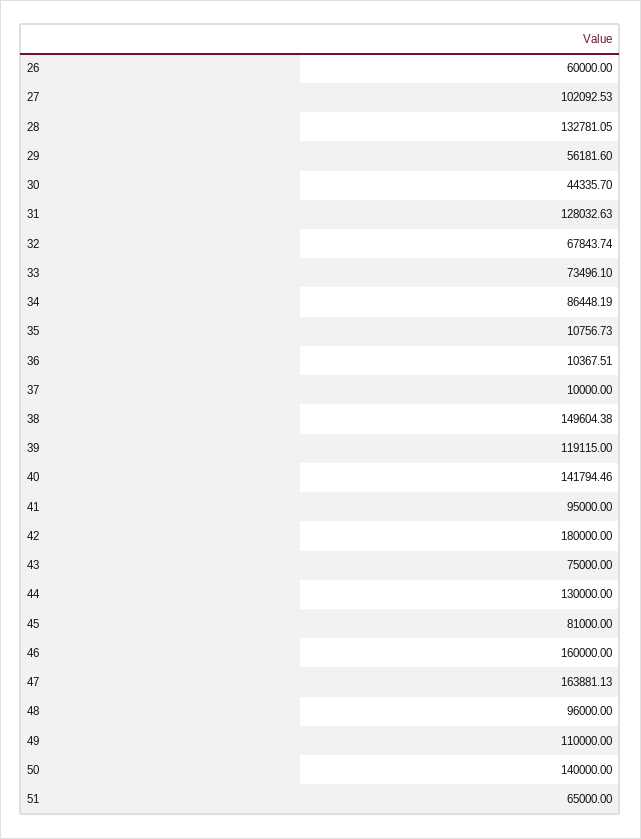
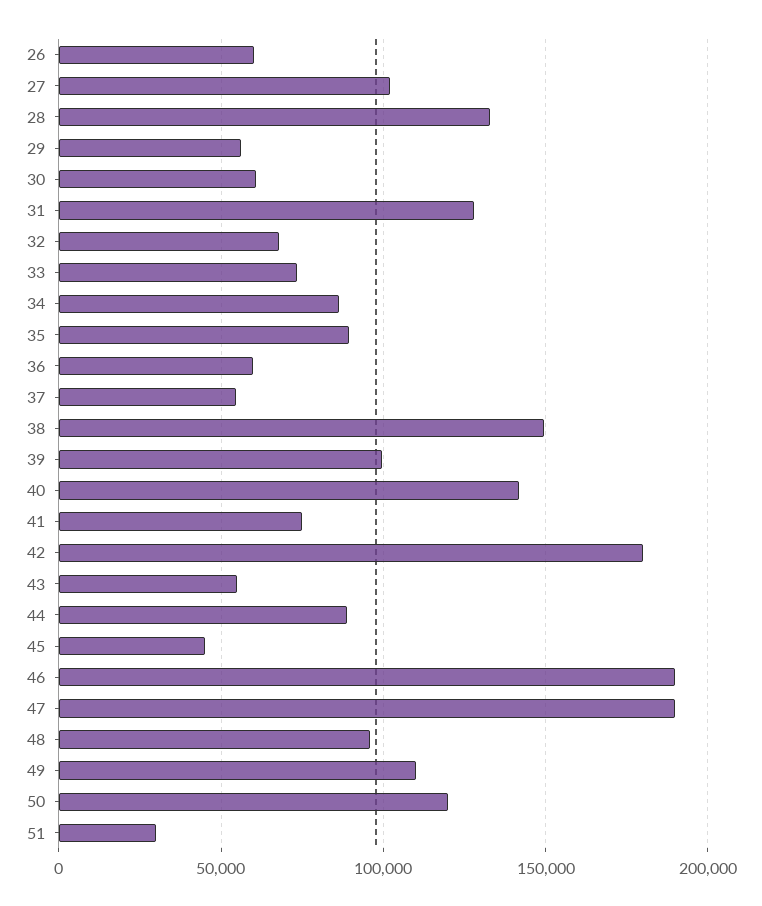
  {
    "26": 60000,
    "27": 102092.53,
    "28": 132781.05,
    "29": 56181.6,
-   "30": 44335.7,
+   "30": 60000,
    "31": 128032.63,
    "32": 67843.74,
    "33": 73496.1,
    "34": 86448.19,
-   "35": 10756.73,
+   "35": 90000,
-   "36": 10367.51,
+   "36": 60000,
-   "37": 10000,
+   "37": 55000,
    "38": 149604.38,
-   "39": 119115,
+   "39": 100000,
    "40": 141794.46,
-   "41": 95000,
+   "41": 75000,
    "42": 180000,
-   "43": 75000,
+   "43": 55000,
-   "44": 130000,
+   "44": 90000,
-   "45": 81000,
+   "45": 45000,
-   "46": 160000,
+   "46": 190000,
-   "47": 163881.13,
+   "47": 190000,
    "48": 96000,
    "49": 110000,
-   "50": 140000,
+   "50": 120000,
-   "51": 65000
+   "51": 30000
  }

